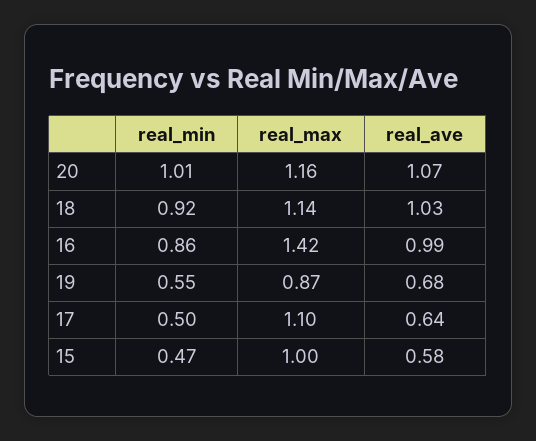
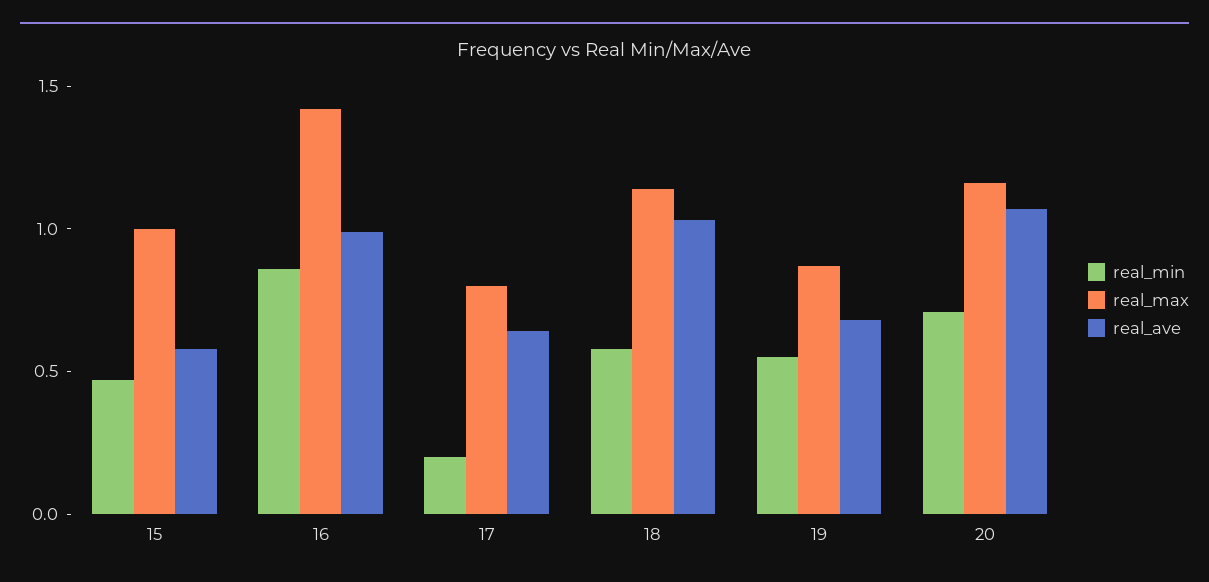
  {
    "real_min": {
-     "20": 1.01,
+     "20": 0.7,
-     "18": 0.92,
+     "18": 0.6,
      "16": 0.86,
      "19": 0.55,
-     "17": 0.5,
+     "17": 0.2,
      "15": 0.47
    },
    "real_max": {
      "20": 1.16,
      "18": 1.14,
      "16": 1.42,
      "19": 0.87,
-     "17": 1.1,
+     "17": 0.8,
      "15": 1
    },
    "real_ave": {
      "20": 1.07,
      "18": 1.03,
      "16": 0.99,
      "19": 0.68,
      "17": 0.64,
      "15": 0.58
    }
  }

